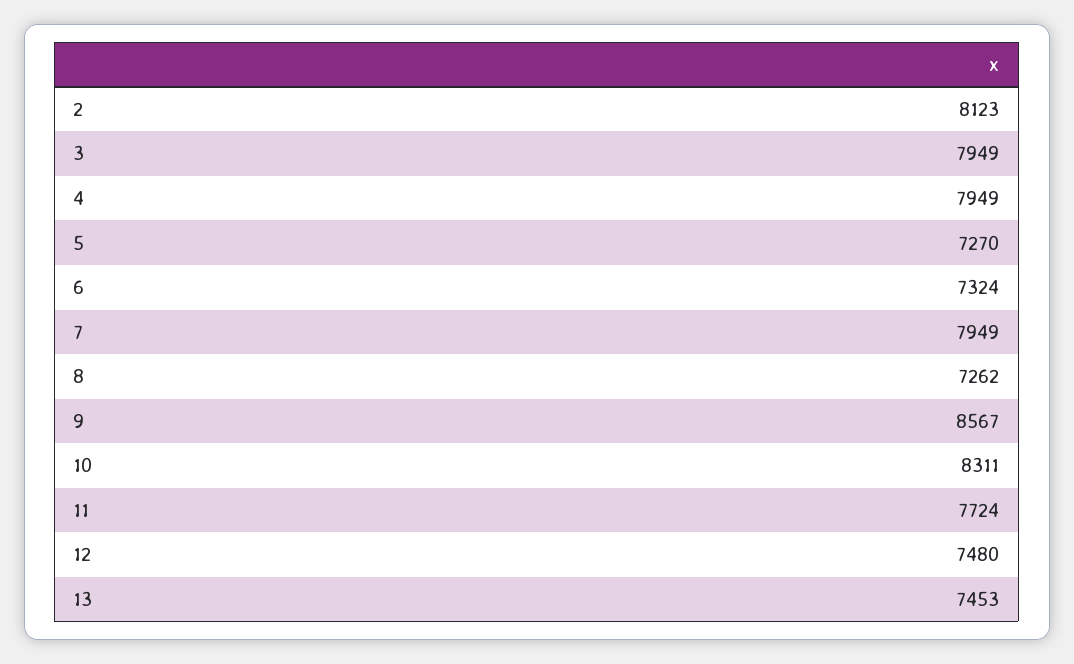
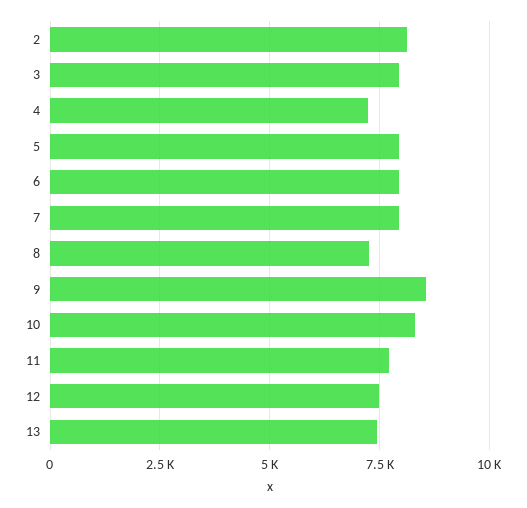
  {
    "2": 8123,
    "3": 7949,
-   "4": 7949,
+   "4": 7250,
-   "5": 7270,
+   "5": 8000,
-   "6": 7324,
+   "6": 8000,
    "7": 7949,
    "8": 7262,
    "9": 8567,
    "10": 8311,
    "11": 7724,
    "12": 7480,
    "13": 7453
  }

